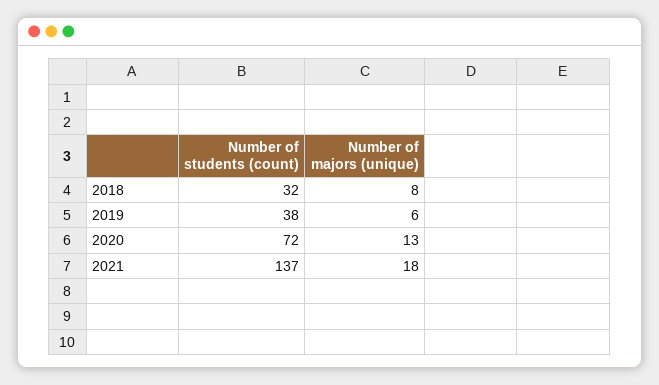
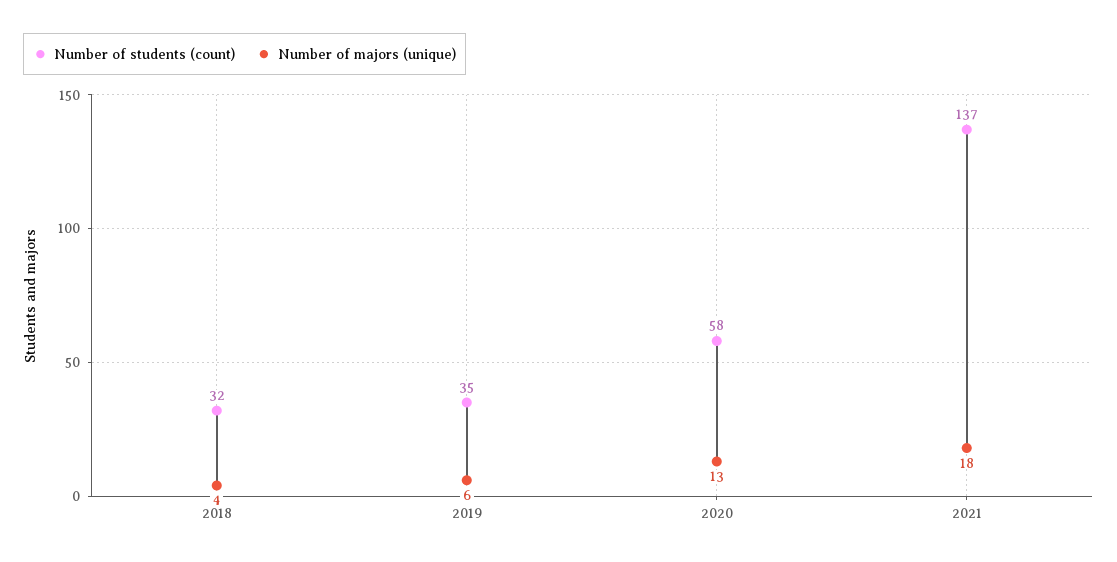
  {
    "Number of students (count)": {
      "2018": 32,
-     "2019": 38,
+     "2019": 35,
-     "2020": 72,
+     "2020": 58,
      "2021": 137
    },
    "Number of majors (unique)": {
-     "2018": 8,
+     "2018": 4,
      "2019": 6,
      "2020": 13,
      "2021": 18
    }
  }

